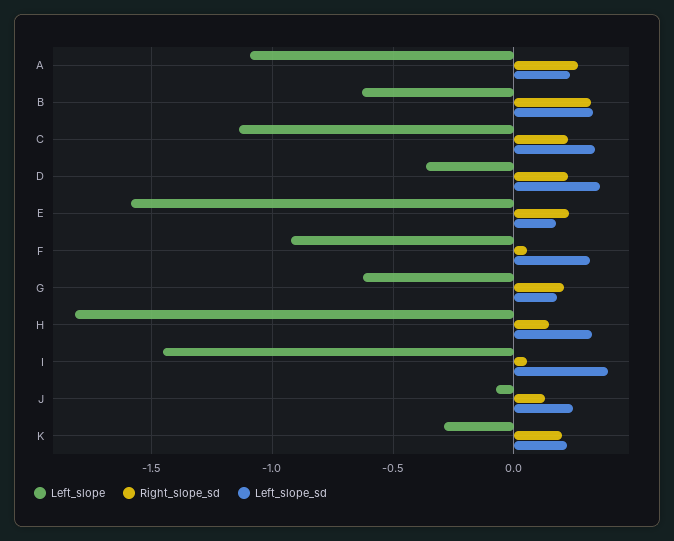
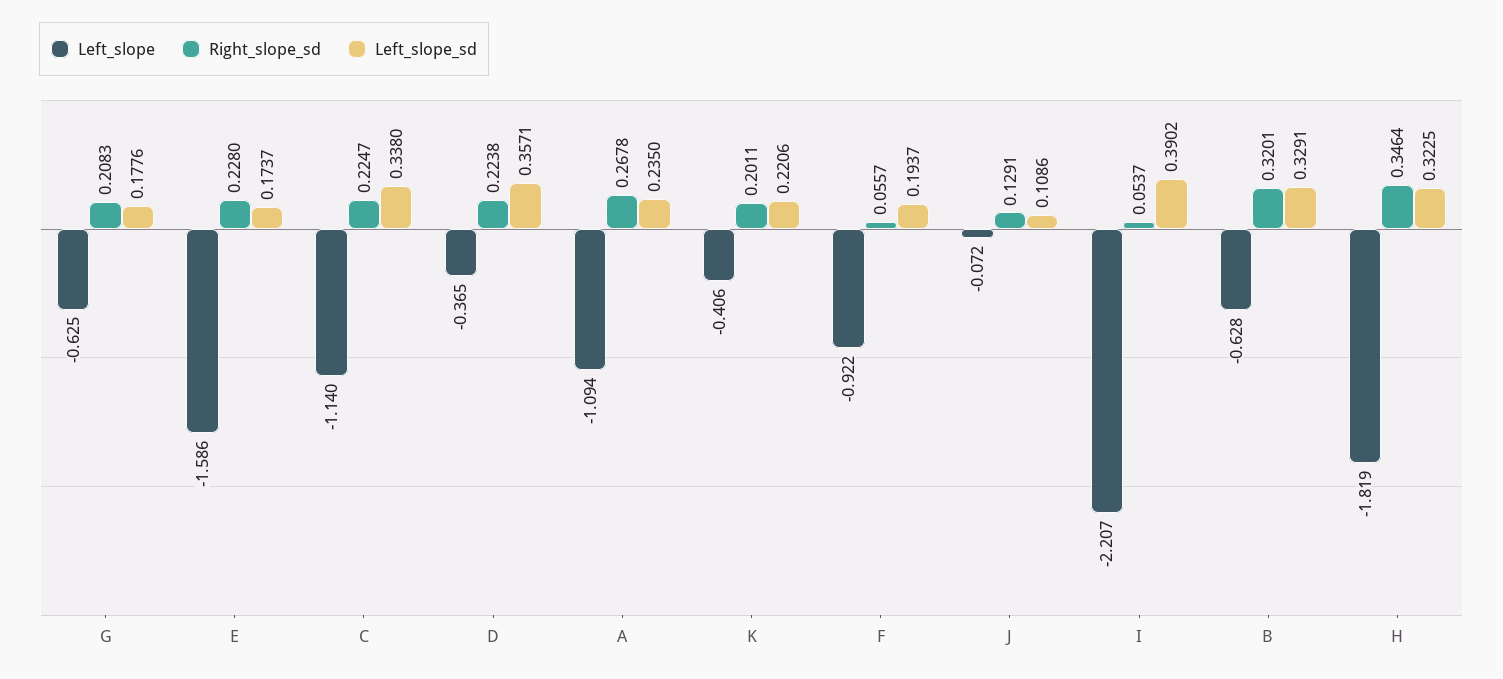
  {
    "Left_slope": {
      "A": -1.094,
      "B": -0.628,
      "C": -1.14,
      "D": -0.365,
      "E": -1.586,
      "F": -0.922,
      "G": -0.625,
      "H": -1.819,
-     "I": -1.45,
+     "I": -2.207,
      "J": -0.072,
-     "K": -0.3
+     "K": -0.406
    },
    "Right_slope_sd": {
      "A": 0.2678,
      "B": 0.3201,
      "C": 0.2247,
      "D": 0.2238,
      "E": 0.228,
      "F": 0.0557,
      "G": 0.2083,
-     "H": 0.15,
+     "H": 0.3464,
      "I": 0.0537,
      "J": 0.1291,
      "K": 0.2011
    },
    "Left_slope_sd": {
      "A": 0.235,
      "B": 0.3291,
      "C": 0.338,
      "D": 0.3571,
      "E": 0.1737,
-     "F": 0.3,
+     "F": 0.1937,
      "G": 0.1776,
      "H": 0.3225,
      "I": 0.3902,
-     "J": 0.25,
+     "J": 0.1086,
      "K": 0.2206
    }
  }

